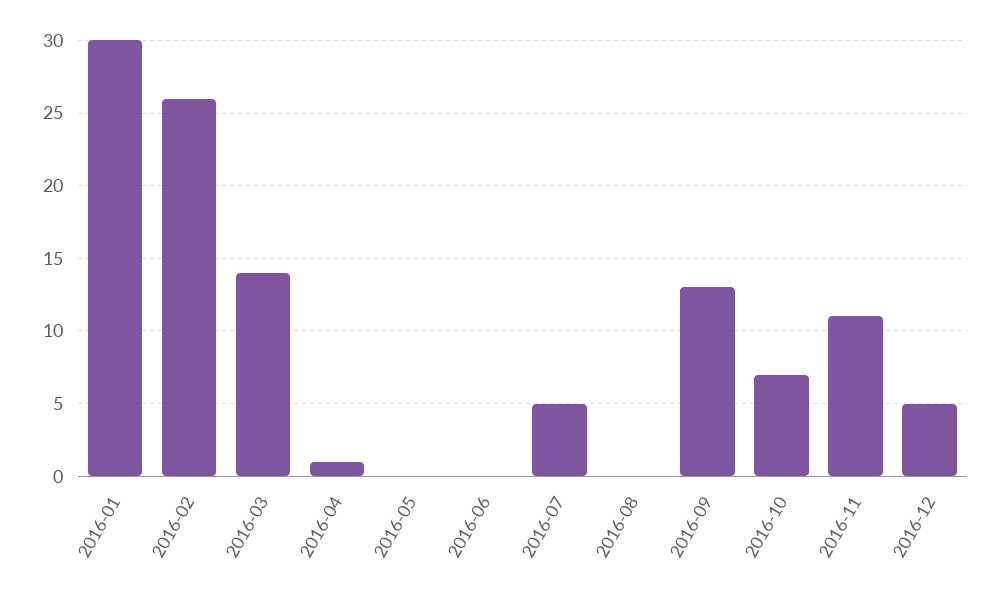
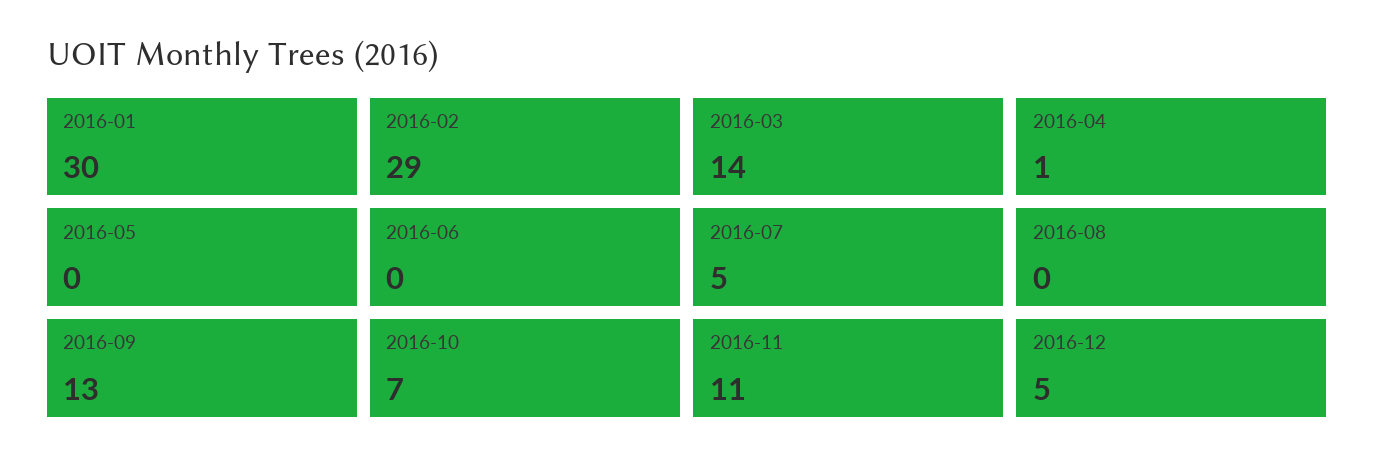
  {
    "2016-01": 30,
-   "2016-02": 26,
+   "2016-02": 29,
    "2016-03": 14,
    "2016-04": 1,
    "2016-05": 0,
    "2016-06": 0,
    "2016-07": 5,
    "2016-08": 0,
    "2016-09": 13,
    "2016-10": 7,
    "2016-11": 11,
    "2016-12": 5
  }

